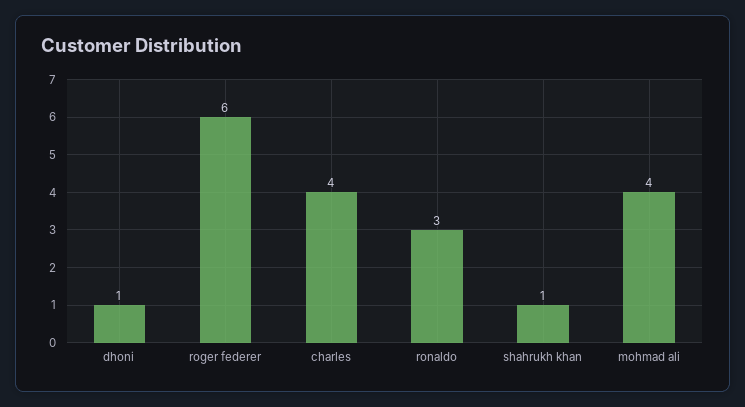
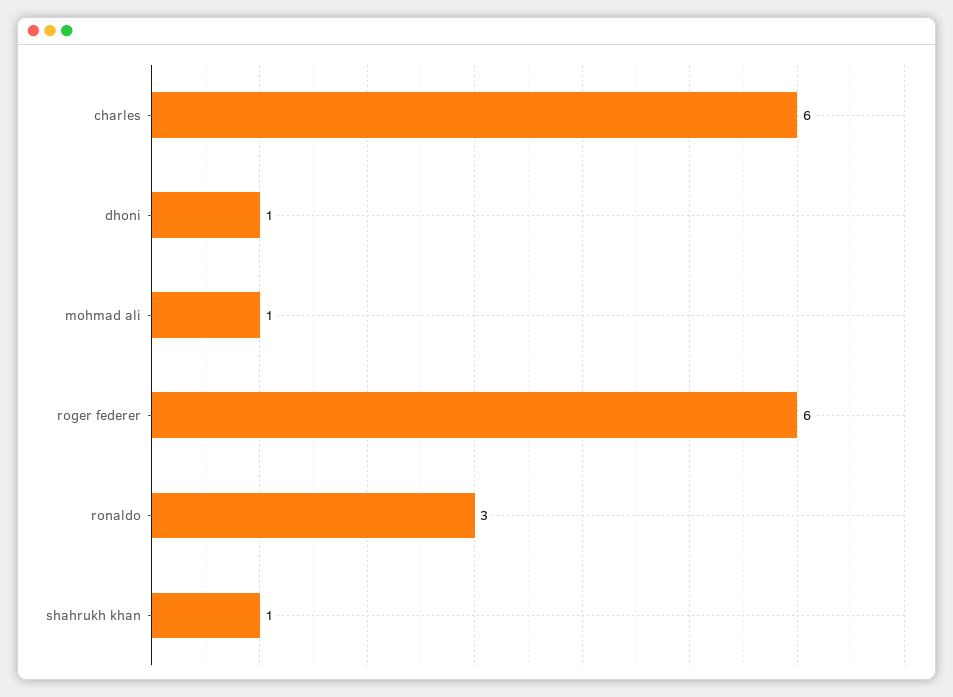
  {
    "dhoni": 1,
    "roger federer": 6,
-   "charles": 4,
+   "charles": 6,
    "ronaldo": 3,
    "shahrukh khan": 1,
-   "mohmad ali": 4
+   "mohmad ali": 1
  }

